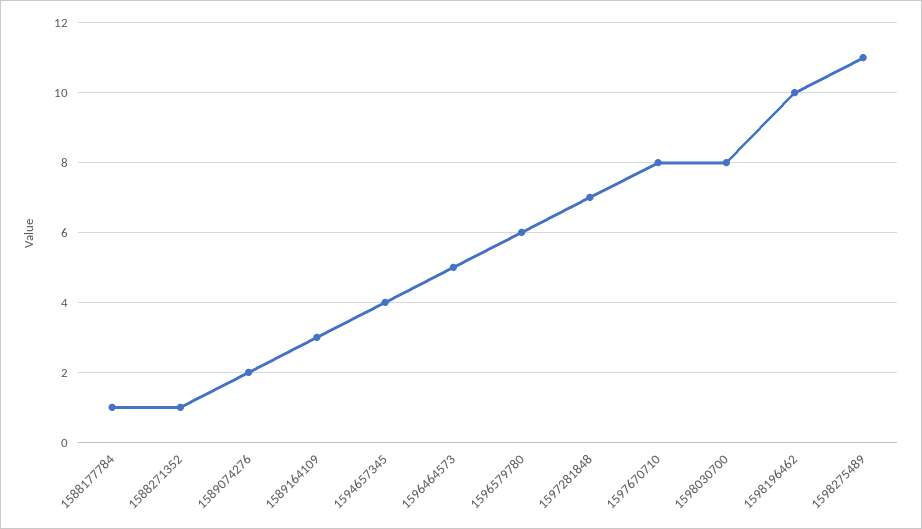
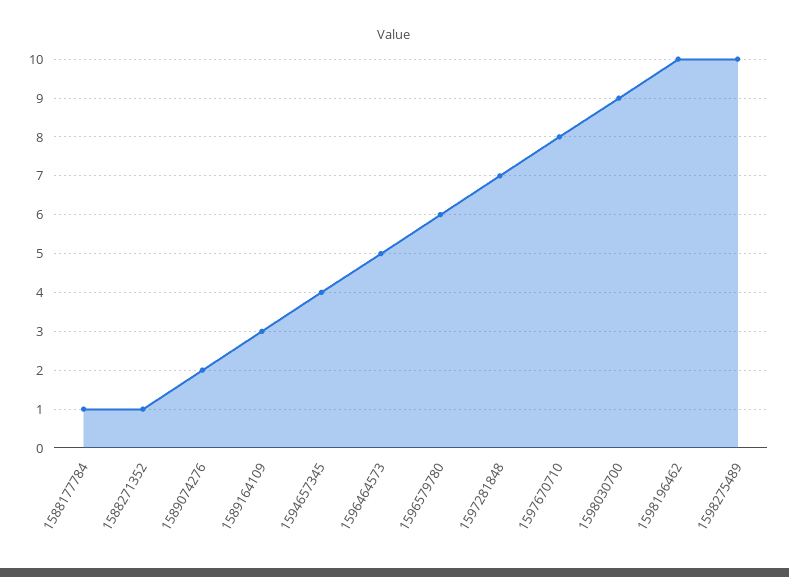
  {
    "1588177784": 1,
    "1588271352": 1,
    "1589074276": 2,
    "1589164109": 3,
    "1594657345": 4,
    "1596464573": 5,
    "1596579780": 6,
    "1597281848": 7,
    "1597670710": 8,
-   "1598030700": 8,
+   "1598030700": 9,
    "1598196462": 10,
-   "1598275489": 11
+   "1598275489": 10
  }

